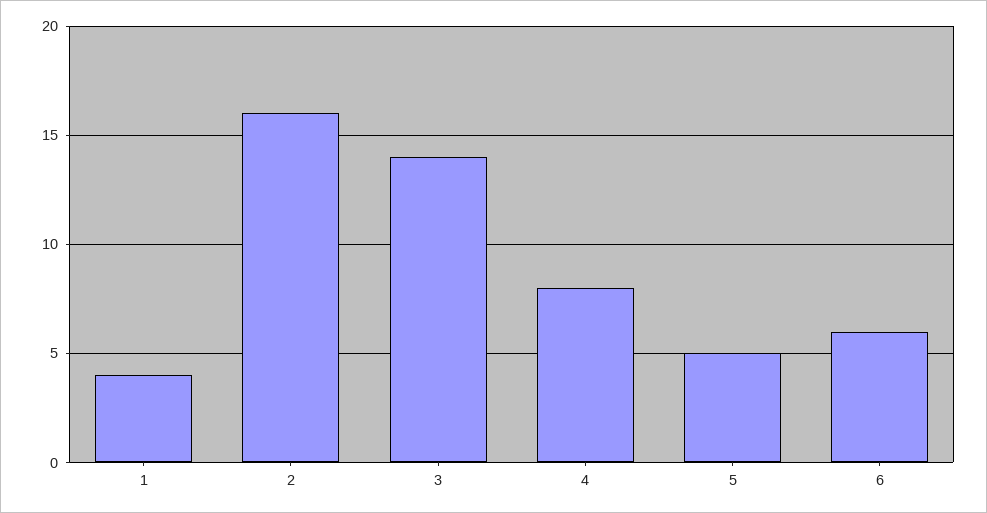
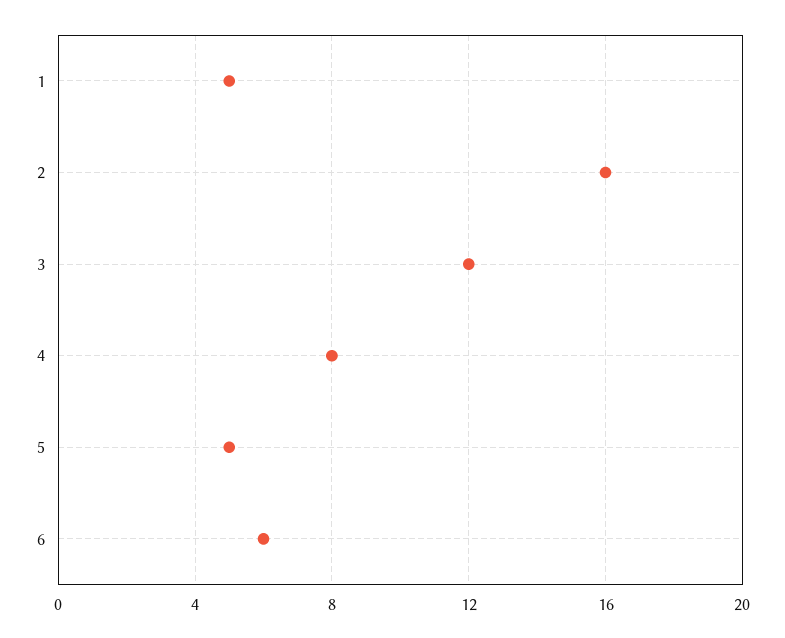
  {
-   "1": 4,
+   "1": 5,
    "2": 16,
-   "3": 14,
+   "3": 12,
    "4": 8,
    "5": 5,
    "6": 6
  }

